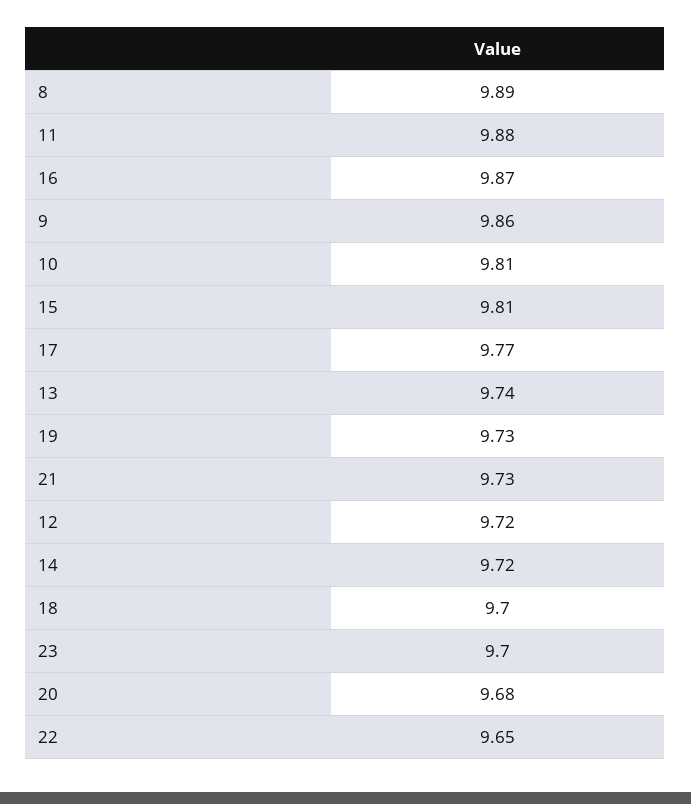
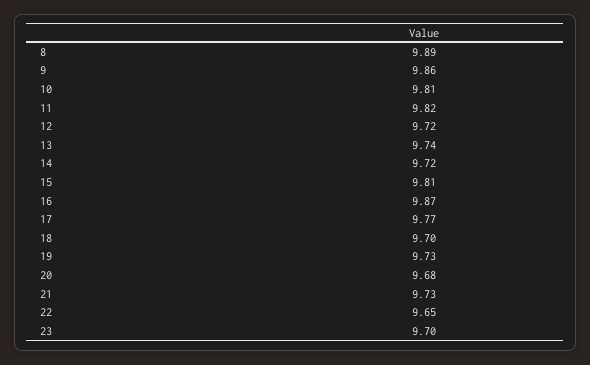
  {
    "8": 9.89,
-   "11": 9.88,
+   "11": 9.82,
    "16": 9.87,
    "9": 9.86,
    "10": 9.81,
    "15": 9.81,
    "17": 9.77,
    "13": 9.74,
    "19": 9.73,
    "21": 9.73,
    "12": 9.72,
    "14": 9.72,
    "18": 9.7,
    "23": 9.7,
    "20": 9.68,
    "22": 9.65
  }

